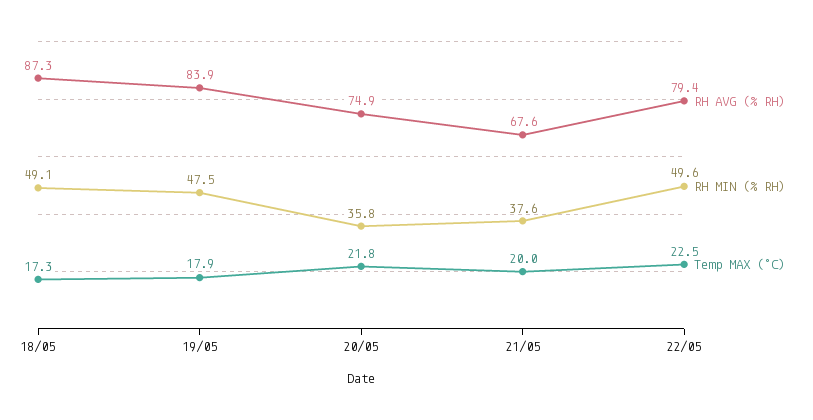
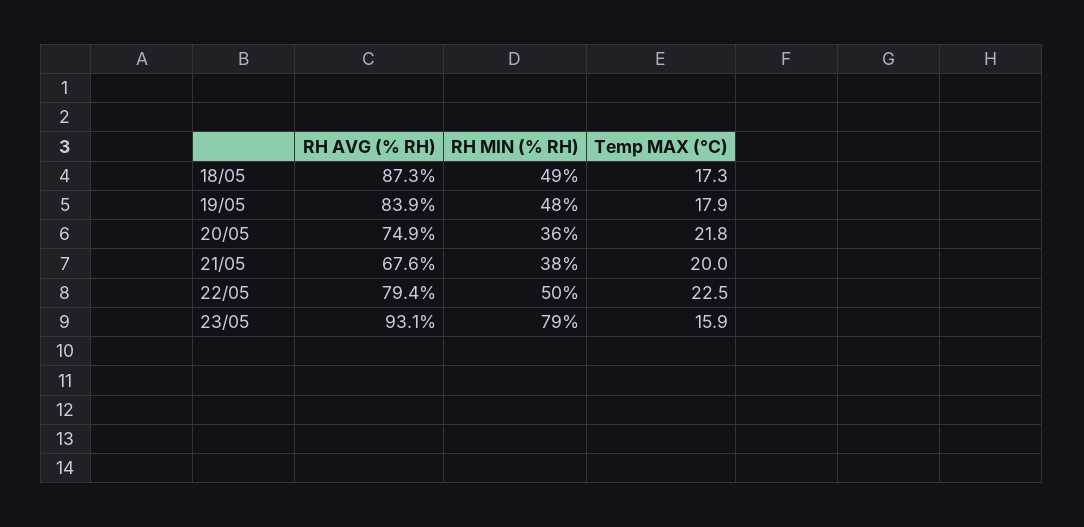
  {
    "RH AVG (% RH)": {
      "18/05": 87.3,
      "19/05": 83.9,
      "20/05": 74.9,
      "21/05": 67.6,
-     "22/05": 79.4
+     "22/05": 79.4,
+     "23/05": 93.1
    },
    "RH MIN (% RH)": {
      "18/05": 49.1,
      "19/05": 47.5,
      "20/05": 35.8,
      "21/05": 37.6,
-     "22/05": 49.6
+     "22/05": 49.6,
+     "23/05": 79
    },
    "Temp MAX (°C)": {
      "18/05": 17.3,
      "19/05": 17.9,
      "20/05": 21.8,
      "21/05": 20,
-     "22/05": 22.5
+     "22/05": 22.5,
+     "23/05": 15.9
    }
  }

